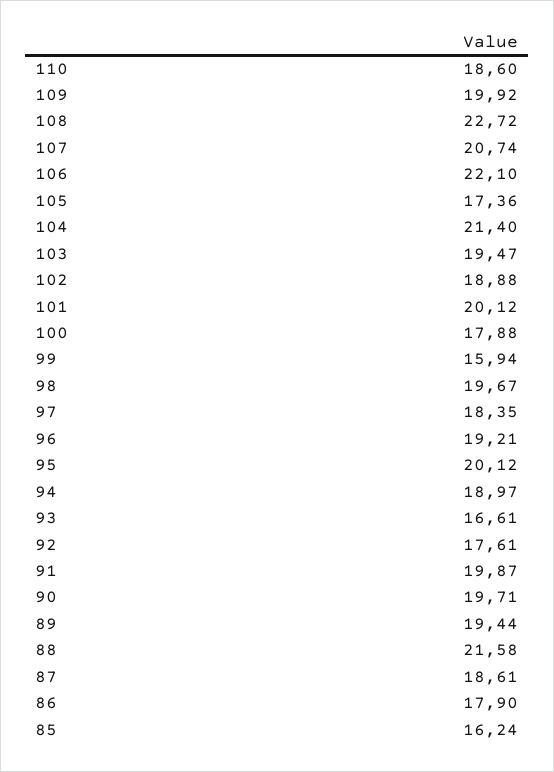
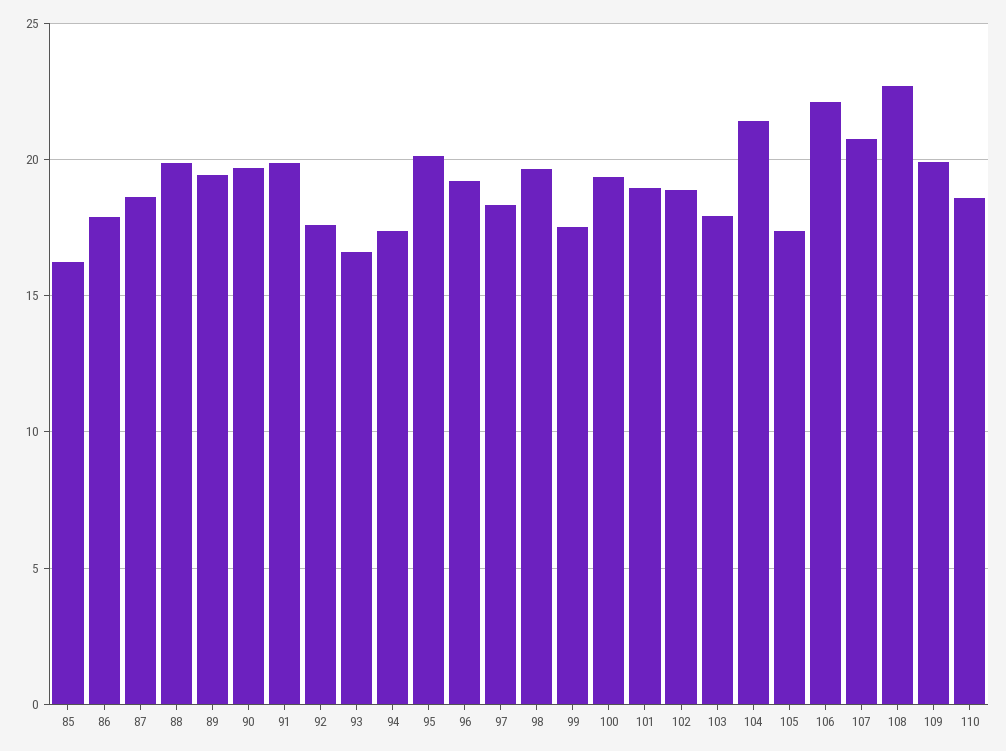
  {
    "110": 18.6,
    "109": 19.92,
    "108": 22.72,
    "107": 20.74,
    "106": 22.1,
    "105": 17.36,
    "104": 21.4,
-   "103": 19.47,
+   "103": 18,
    "102": 18.88,
-   "101": 20.12,
+   "101": 19,
-   "100": 17.88,
+   "100": 19.5,
-   "99": 15.94,
+   "99": 17.5,
    "98": 19.67,
    "97": 18.35,
    "96": 19.21,
    "95": 20.12,
-   "94": 18.97,
+   "94": 17.5,
    "93": 16.61,
    "92": 17.61,
    "91": 19.87,
    "90": 19.71,
    "89": 19.44,
-   "88": 21.58,
+   "88": 20,
    "87": 18.61,
    "86": 17.9,
    "85": 16.24
  }

